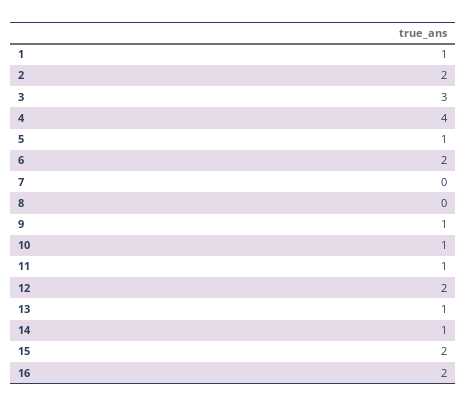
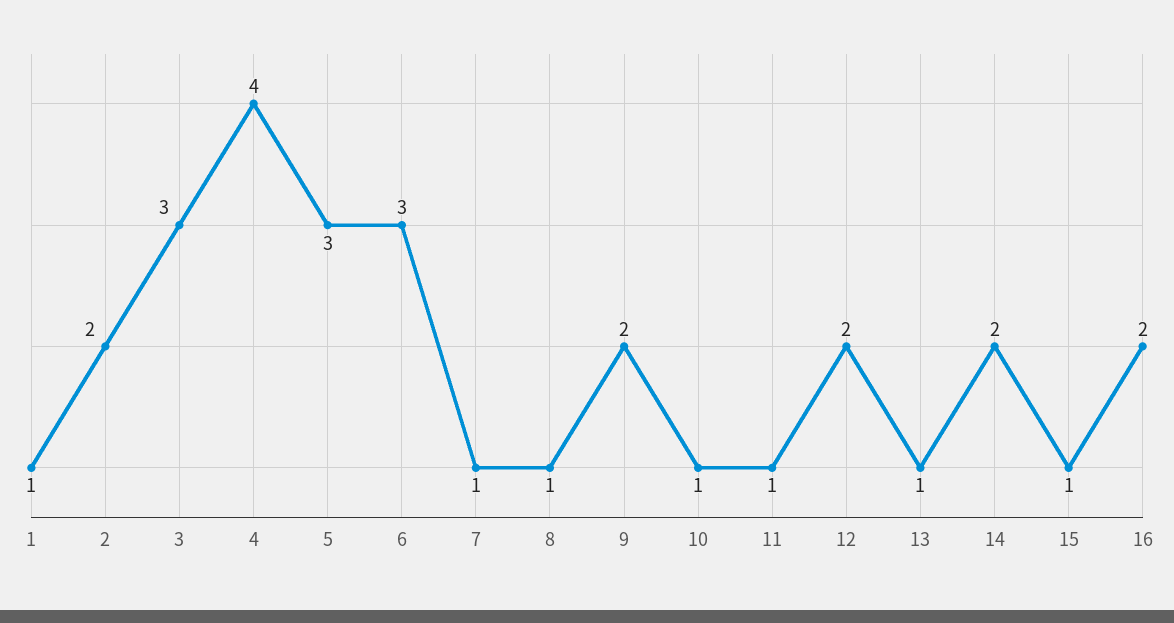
  {
    "1": 1,
    "2": 2,
    "3": 3,
    "4": 4,
-   "5": 1,
+   "5": 3,
-   "6": 2,
+   "6": 3,
-   "7": 0,
+   "7": 1,
-   "8": 0,
+   "8": 1,
-   "9": 1,
+   "9": 2,
    "10": 1,
    "11": 1,
    "12": 2,
    "13": 1,
-   "14": 1,
+   "14": 2,
-   "15": 2,
+   "15": 1,
    "16": 2
  }

